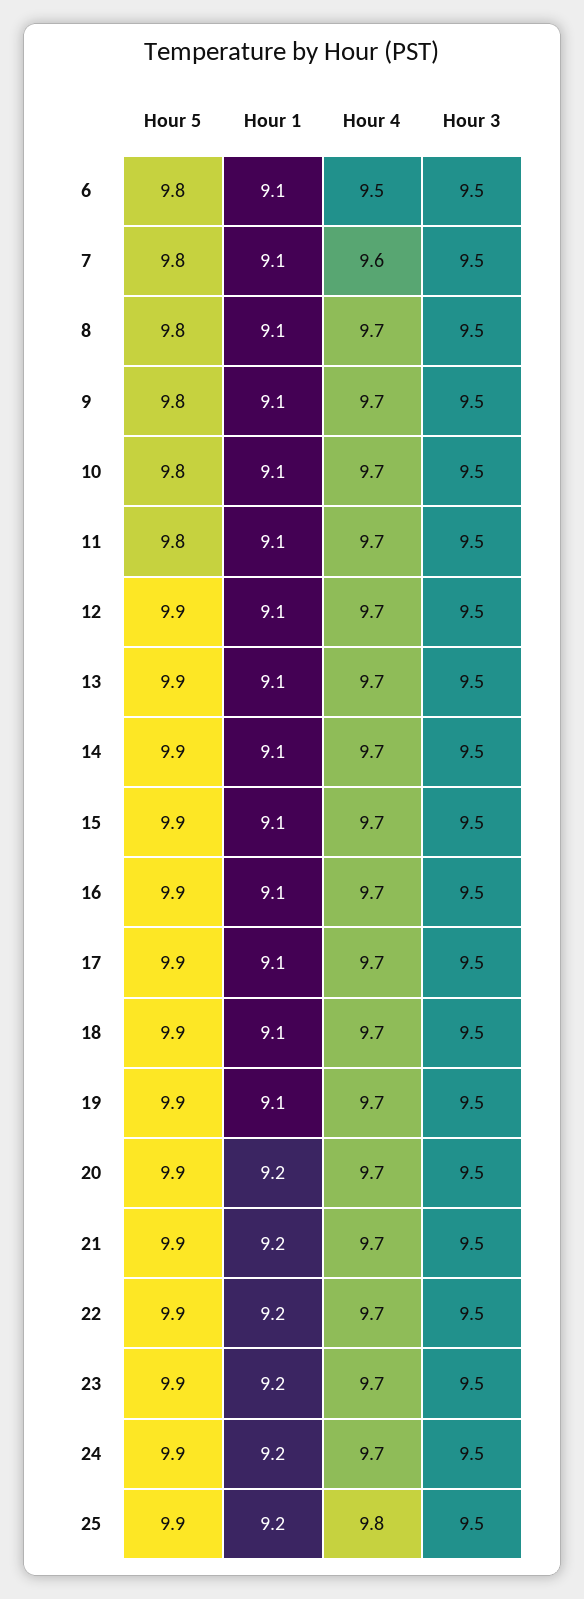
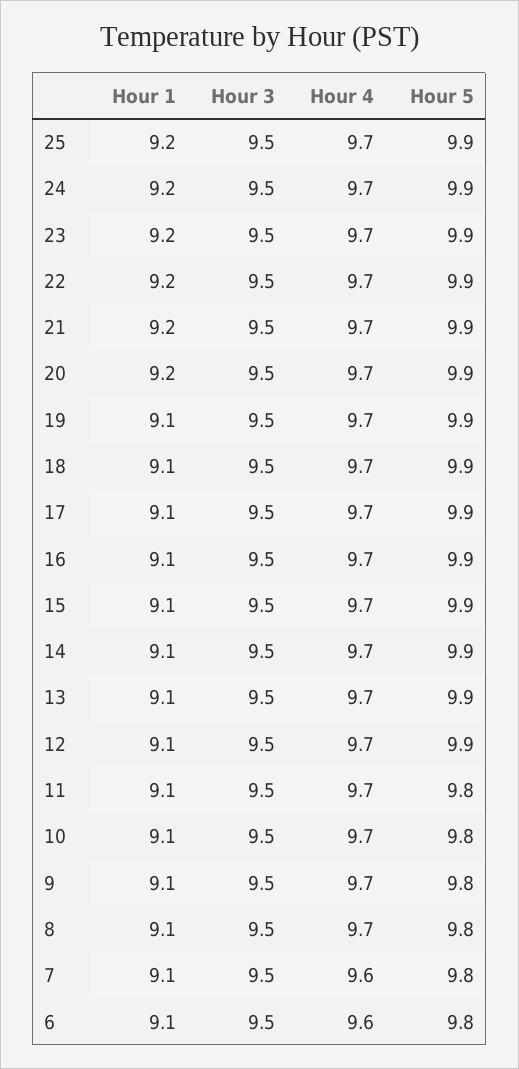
  {
    "Hour 5": {
      "6": 9.8,
      "7": 9.8,
      "8": 9.8,
      "9": 9.8,
      "10": 9.8,
      "11": 9.8,
      "12": 9.9,
      "13": 9.9,
      "14": 9.9,
      "15": 9.9,
      "16": 9.9,
      "17": 9.9,
      "18": 9.9,
      "19": 9.9,
      "20": 9.9,
      "21": 9.9,
      "22": 9.9,
      "23": 9.9,
      "24": 9.9,
      "25": 9.9
    },
    "Hour 1": {
      "6": 9.1,
      "7": 9.1,
      "8": 9.1,
      "9": 9.1,
      "10": 9.1,
      "11": 9.1,
      "12": 9.1,
      "13": 9.1,
      "14": 9.1,
      "15": 9.1,
      "16": 9.1,
      "17": 9.1,
      "18": 9.1,
      "19": 9.1,
      "20": 9.2,
      "21": 9.2,
      "22": 9.2,
      "23": 9.2,
      "24": 9.2,
      "25": 9.2
    },
    "Hour 4": {
-     "6": 9.5,
+     "6": 9.6,
      "7": 9.6,
      "8": 9.7,
      "9": 9.7,
      "10": 9.7,
      "11": 9.7,
      "12": 9.7,
      "13": 9.7,
      "14": 9.7,
      "15": 9.7,
      "16": 9.7,
      "17": 9.7,
      "18": 9.7,
      "19": 9.7,
      "20": 9.7,
      "21": 9.7,
      "22": 9.7,
      "23": 9.7,
      "24": 9.7,
-     "25": 9.8
+     "25": 9.7
    },
    "Hour 3": {
      "6": 9.5,
      "7": 9.5,
      "8": 9.5,
      "9": 9.5,
      "10": 9.5,
      "11": 9.5,
      "12": 9.5,
      "13": 9.5,
      "14": 9.5,
      "15": 9.5,
      "16": 9.5,
      "17": 9.5,
      "18": 9.5,
      "19": 9.5,
      "20": 9.5,
      "21": 9.5,
      "22": 9.5,
      "23": 9.5,
      "24": 9.5,
      "25": 9.5
    }
  }

